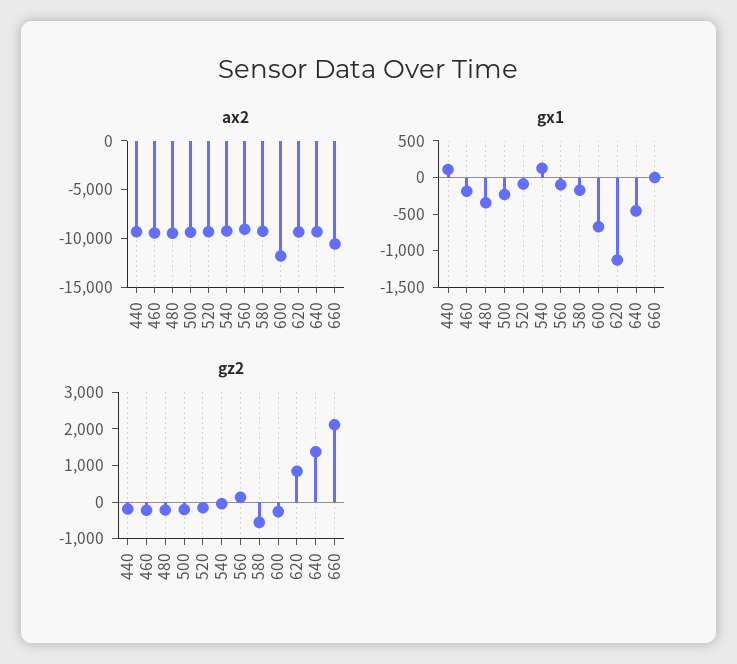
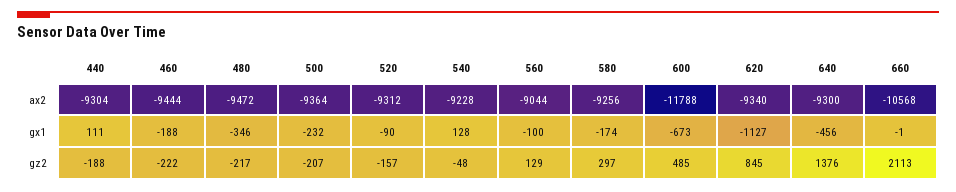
  {
    "ax2": {
      "440": -9304,
      "460": -9444,
      "480": -9472,
      "500": -9364,
      "520": -9312,
      "540": -9228,
      "560": -9044,
      "580": -9256,
      "600": -11788,
      "620": -9340,
      "640": -9300,
      "660": -10568
    },
    "gx1": {
      "440": 111,
      "460": -188,
      "480": -346,
      "500": -232,
      "520": -90,
      "540": 128,
      "560": -100,
      "580": -174,
      "600": -673,
      "620": -1127,
      "640": -456,
      "660": -1
    },
    "gz2": {
      "440": -188,
      "460": -222,
      "480": -217,
      "500": -207,
      "520": -157,
      "540": -48,
      "560": 129,
-     "580": -500,
+     "580": 297,
-     "600": -250,
+     "600": 485,
      "620": 845,
      "640": 1376,
      "660": 2113
    }
  }

